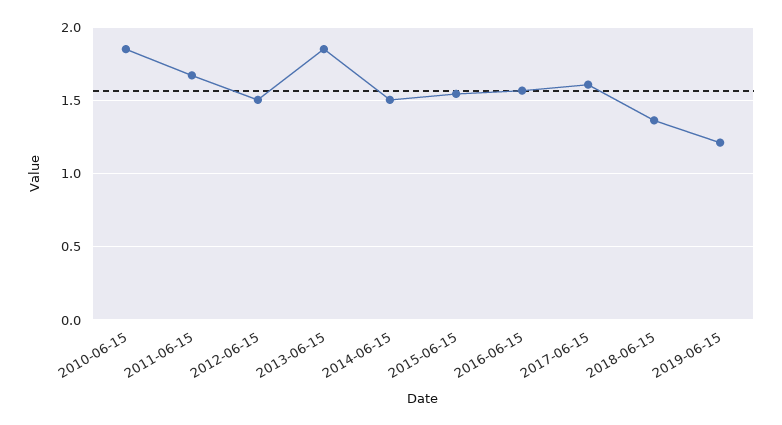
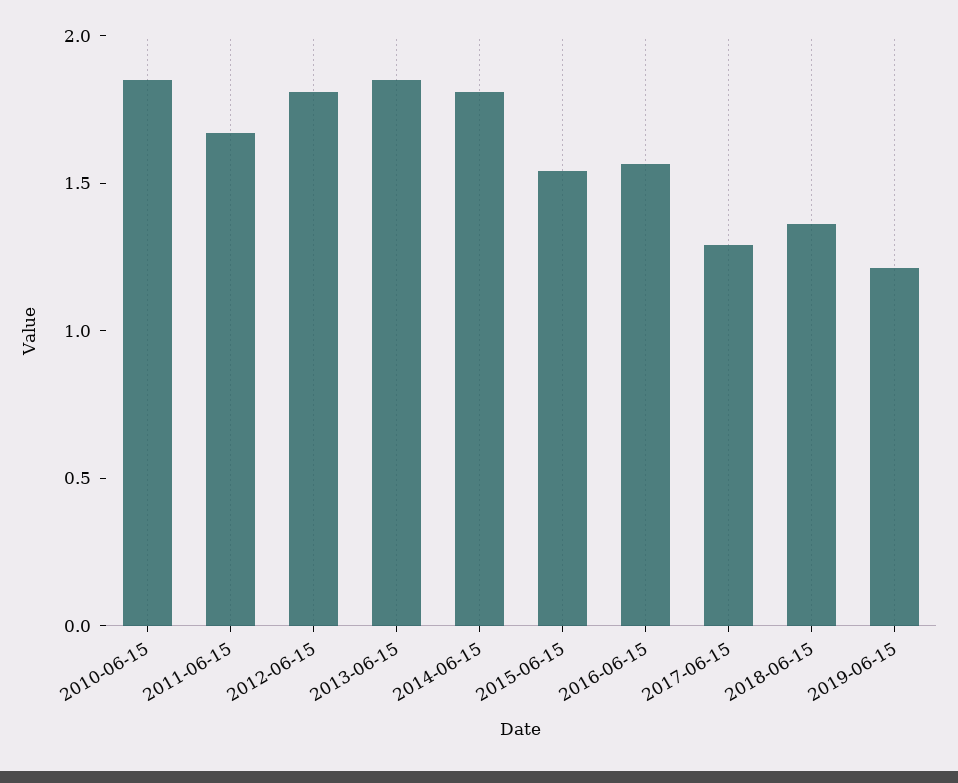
  {
    "2010-06-15": 1.85,
    "2011-06-15": 1.65,
-   "2012-06-15": 1.5,
+   "2012-06-15": 1.8,
    "2013-06-15": 1.85,
-   "2014-06-15": 1.5,
+   "2014-06-15": 1.8,
    "2015-06-15": 1.55,
    "2016-06-15": 1.55,
-   "2017-06-15": 1.6,
+   "2017-06-15": 1.3,
    "2018-06-15": 1.35,
    "2019-06-15": 1.2
  }

